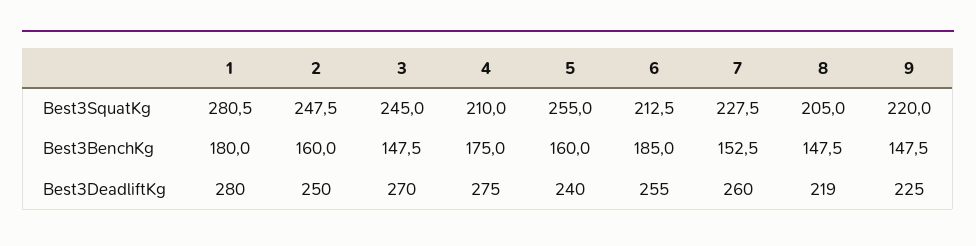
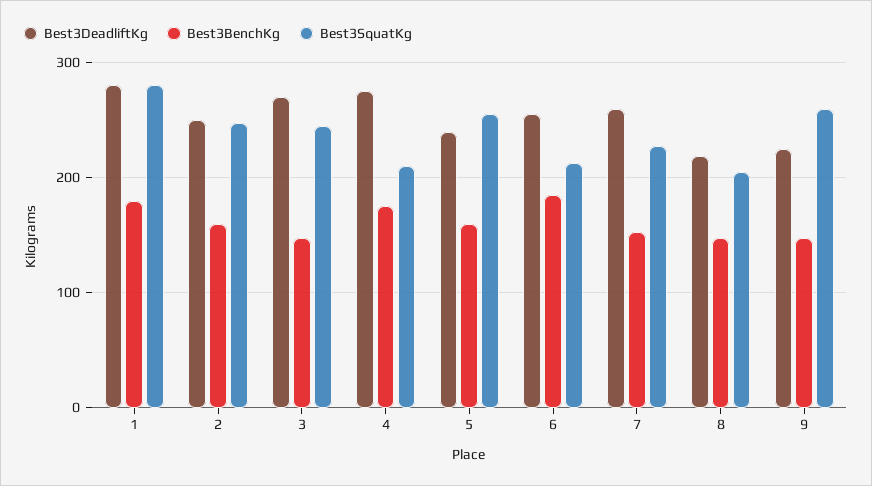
  {
    "Best3SquatKg": {
      "1": 280.5,
      "2": 247.5,
      "3": 245,
      "4": 210,
      "5": 255,
      "6": 212.5,
      "7": 227.5,
      "8": 205,
-     "9": 220
+     "9": 260
    },
    "Best3BenchKg": {
      "1": 180,
      "2": 160,
      "3": 147.5,
      "4": 175,
      "5": 160,
      "6": 185,
      "7": 152.5,
      "8": 147.5,
      "9": 147.5
    },
    "Best3DeadliftKg": {
      "1": 280,
      "2": 250,
      "3": 270,
      "4": 275,
      "5": 240,
      "6": 255,
      "7": 260,
      "8": 219,
      "9": 225
    }
  }

